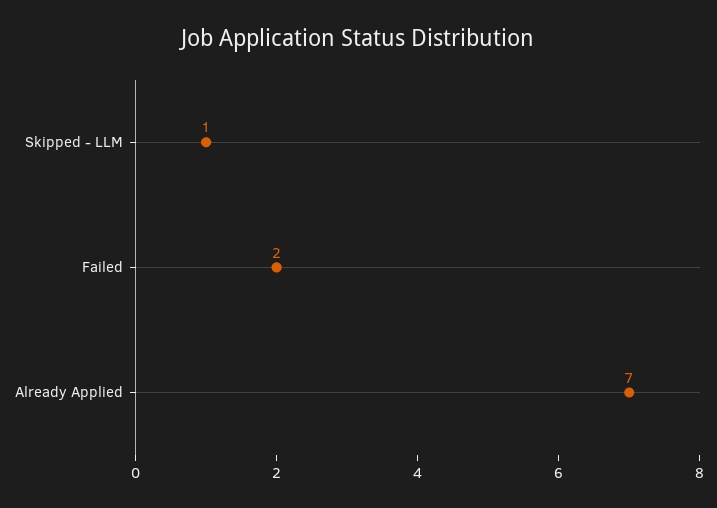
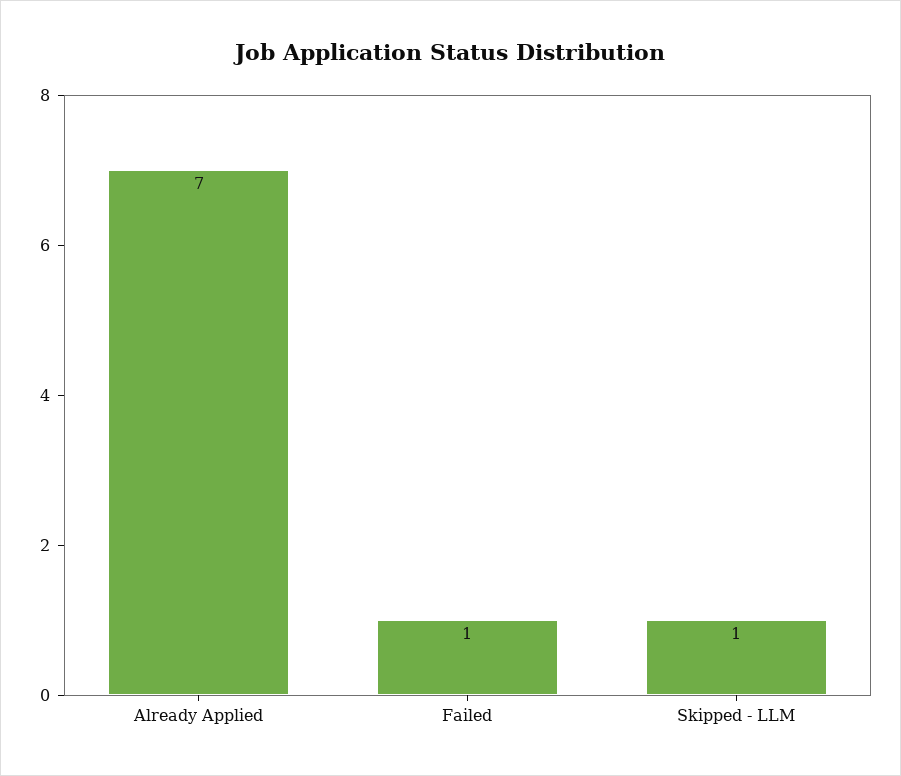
  {
    "Skipped - LLM": 1,
-   "Failed": 2,
+   "Failed": 1,
    "Already Applied": 7
  }

